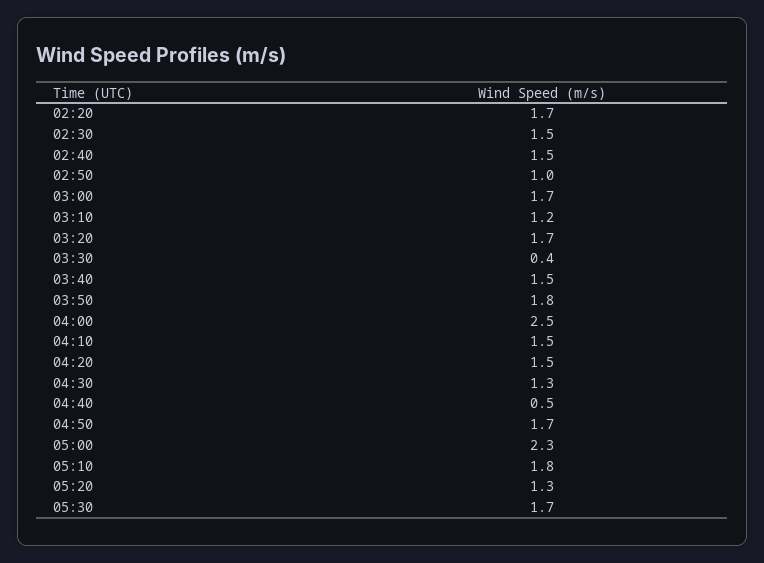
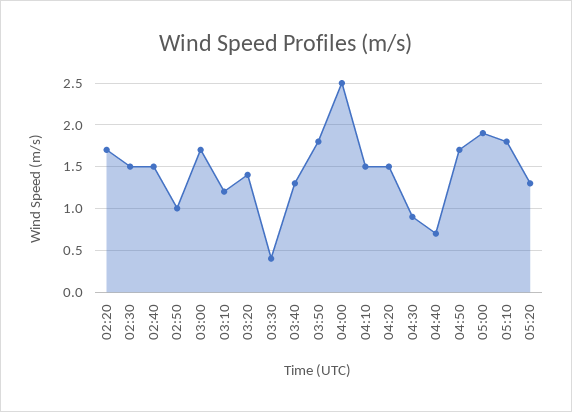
  {
    "02:20": 1.7,
    "02:30": 1.5,
    "02:40": 1.5,
    "02:50": 1,
    "03:00": 1.7,
    "03:10": 1.2,
-   "03:20": 1.7,
+   "03:20": 1.4,
    "03:30": 0.4,
-   "03:40": 1.5,
+   "03:40": 1.3,
    "03:50": 1.8,
    "04:00": 2.5,
    "04:10": 1.5,
    "04:20": 1.5,
-   "04:30": 1.3,
+   "04:30": 0.9,
-   "04:40": 0.5,
+   "04:40": 0.7,
    "04:50": 1.7,
-   "05:00": 2.3,
+   "05:00": 1.9,
    "05:10": 1.8,
-   "05:20": 1.3,
+   "05:20": 1.3
-   "05:30": 1.7
  }

